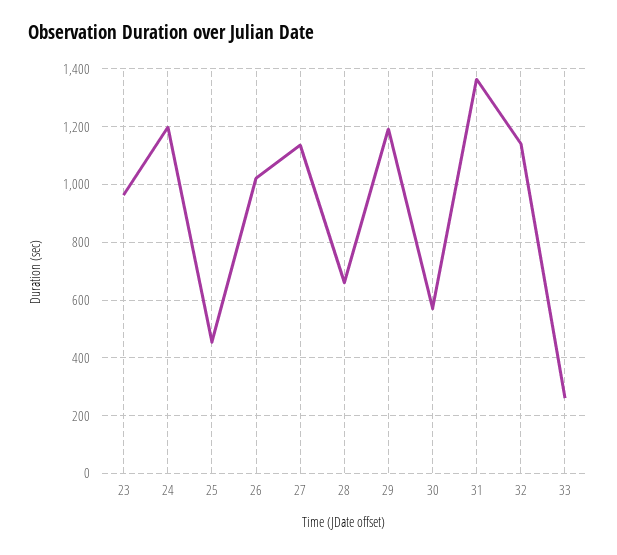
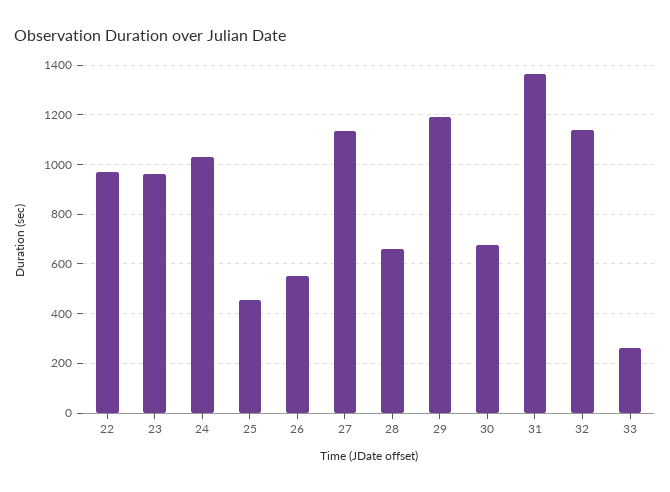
  {
    "23": 975,
-   "24": 1200,
+   "24": 1025,
    "25": 450,
-   "26": 1025,
+   "26": 550,
    "27": 1125,
    "28": 650,
    "29": 1200,
-   "30": 575,
+   "30": 675,
    "31": 1375,
    "32": 1150,
-   "33": 250
+   "33": 250,
+   "22": 975
  }

